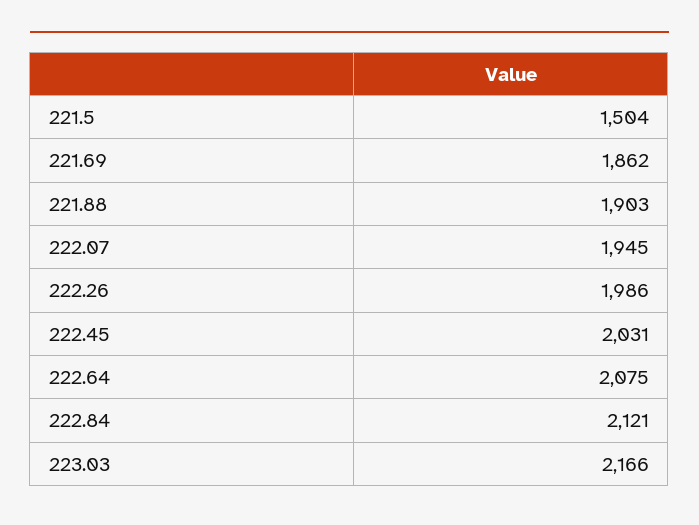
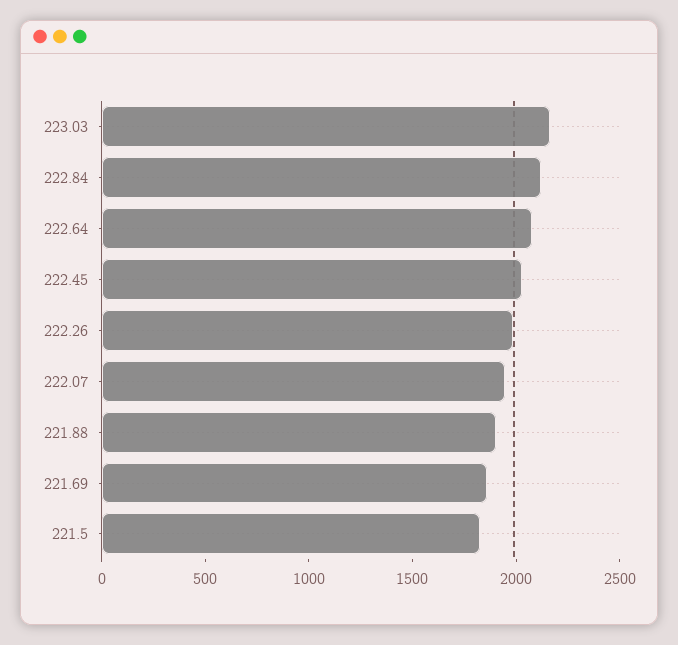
  {
-   "221.5": 1504,
+   "221.5": 1800,
    "221.69": 1862,
    "221.88": 1903,
    "222.07": 1945,
    "222.26": 1986,
    "222.45": 2031,
    "222.64": 2075,
    "222.84": 2121,
    "223.03": 2166
  }

